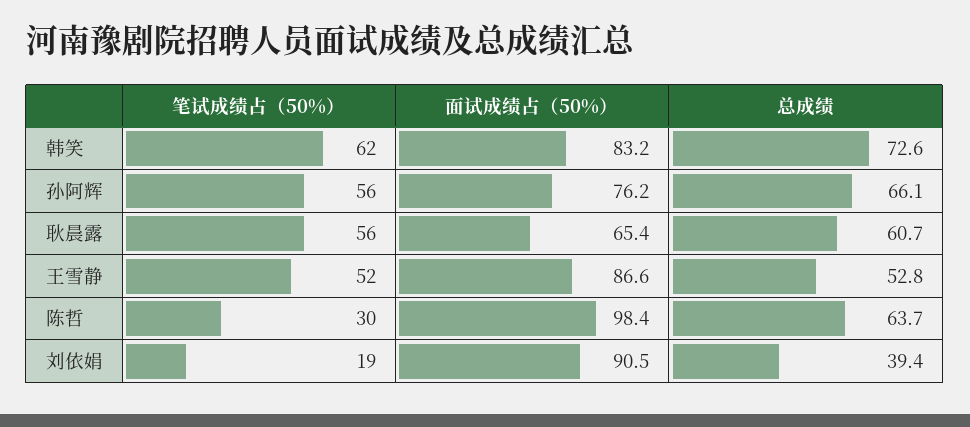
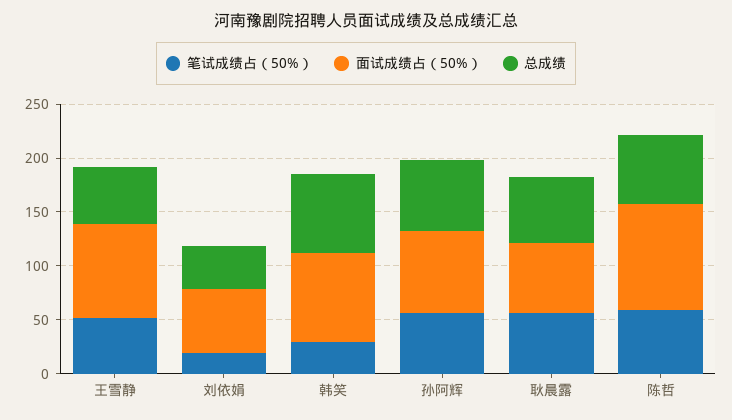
  {
    "笔试成绩占（50%）": {
-     "韩笑": 62,
+     "韩笑": 30,
      "孙阿辉": 56,
      "耿晨露": 56,
      "王雪静": 52,
-     "陈哲": 30,
+     "陈哲": 60,
      "刘依娟": 19
    },
    "面试成绩占（50%）": {
      "韩笑": 83.2,
      "孙阿辉": 76.2,
      "耿晨露": 65.4,
      "王雪静": 86.6,
      "陈哲": 98.4,
-     "刘依娟": 90.5
+     "刘依娟": 60
    },
    "总成绩": {
      "韩笑": 72.6,
      "孙阿辉": 66.1,
      "耿晨露": 60.7,
      "王雪静": 52.8,
      "陈哲": 63.7,
      "刘依娟": 39.4
    }
  }

